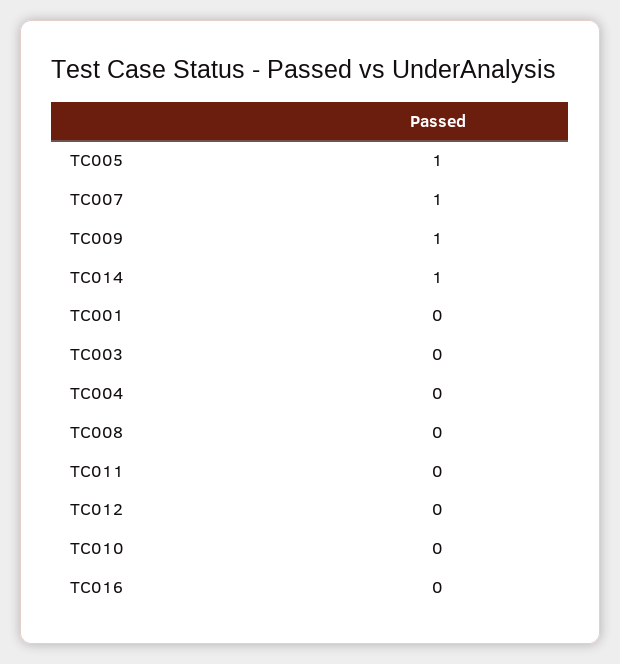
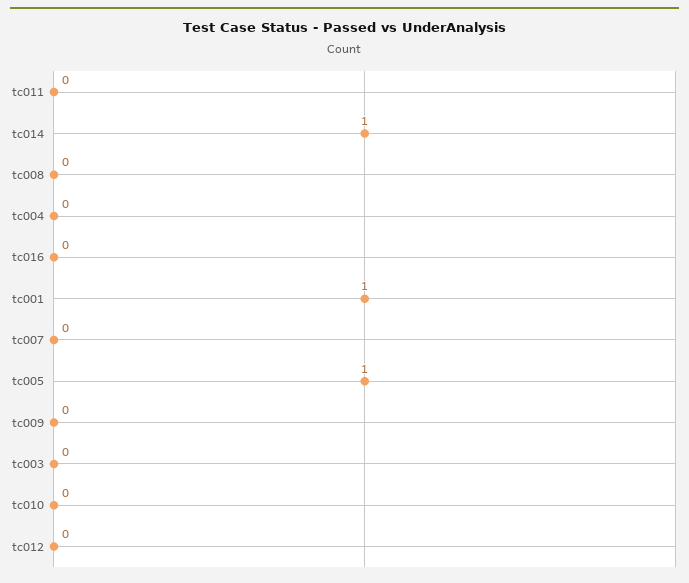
  {
    "TC005": 1,
-   "TC007": 1,
+   "TC007": 0,
-   "TC009": 1,
+   "TC009": 0,
    "TC014": 1,
-   "TC001": 0,
+   "TC001": 1,
    "TC003": 0,
    "TC004": 0,
    "TC008": 0,
    "TC011": 0,
    "TC012": 0,
    "TC010": 0,
    "TC016": 0
  }

